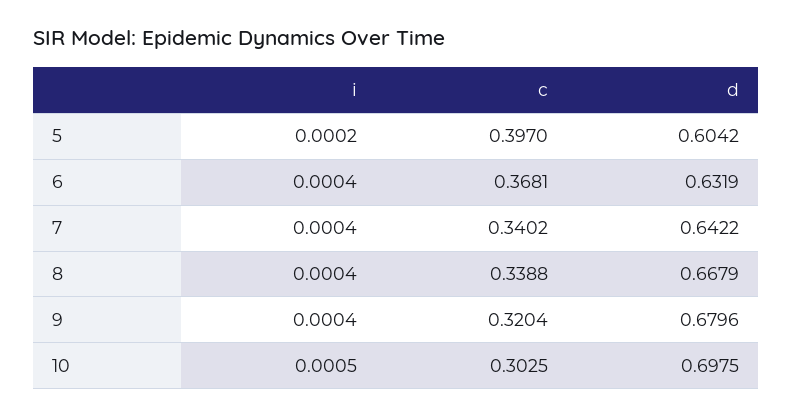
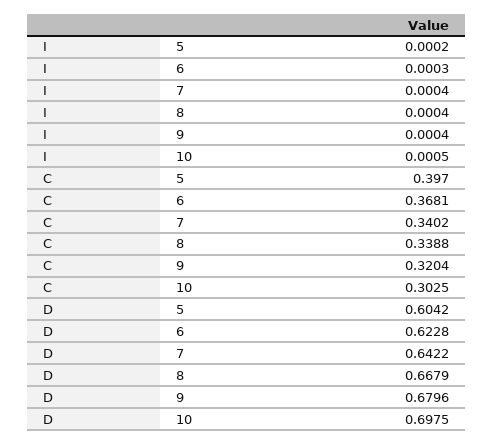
  {
    "i": {
      "5": 0.0002,
-     "6": 0.0004,
+     "6": 0.0003,
      "7": 0.0004,
      "8": 0.0004,
      "9": 0.0004,
      "10": 0.0005
    },
    "c": {
      "5": 0.397,
      "6": 0.3681,
      "7": 0.3402,
      "8": 0.3388,
      "9": 0.3204,
      "10": 0.3025
    },
    "d": {
      "5": 0.6042,
-     "6": 0.6319,
+     "6": 0.6228,
      "7": 0.6422,
      "8": 0.6679,
      "9": 0.6796,
      "10": 0.6975
    }
  }

